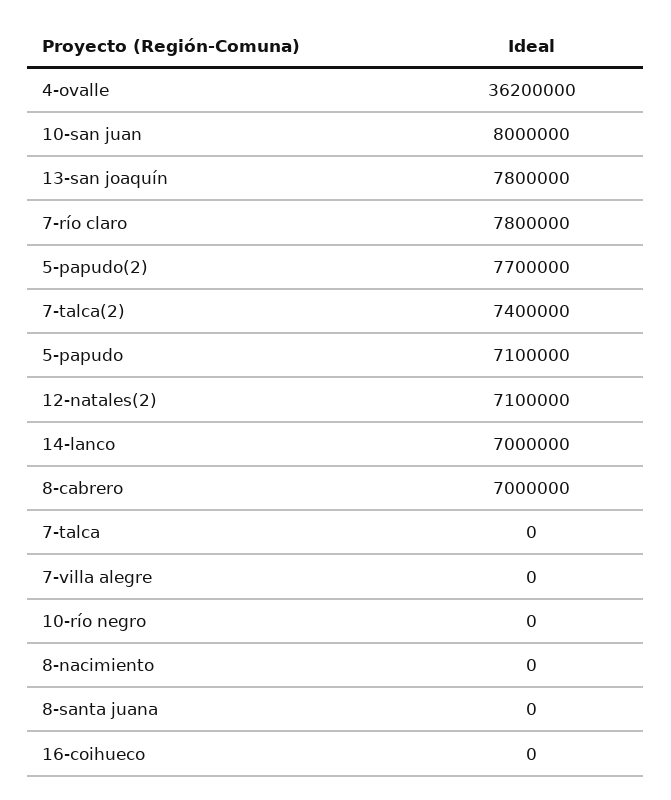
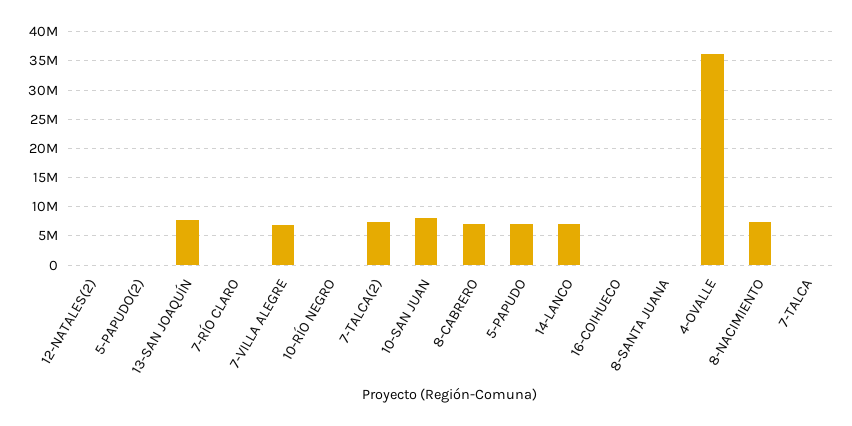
  {
    "4-ovalle": 36200000,
    "10-san juan": 8000000,
    "13-san joaquín": 7800000,
-   "7-río claro": 7800000,
+   "7-río claro": 0,
-   "5-papudo(2)": 7700000,
+   "5-papudo(2)": 0,
    "7-talca(2)": 7400000,
    "5-papudo": 7100000,
-   "12-natales(2)": 7100000,
+   "12-natales(2)": 0,
    "14-lanco": 7000000,
    "8-cabrero": 7000000,
    "7-talca": 0,
-   "7-villa alegre": 0,
+   "7-villa alegre": 7500000,
    "10-río negro": 0,
-   "8-nacimiento": 0,
+   "8-nacimiento": 7500000,
    "8-santa juana": 0,
    "16-coihueco": 0
  }

